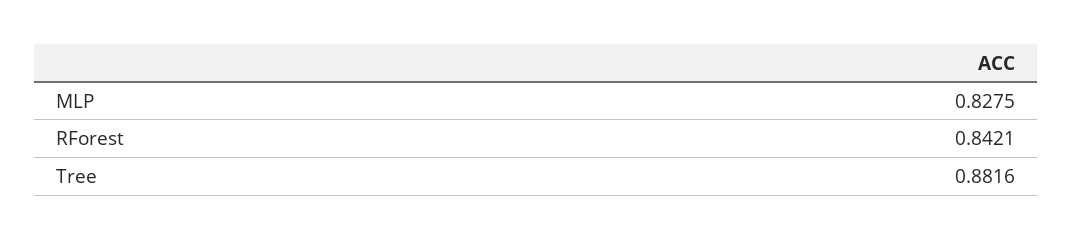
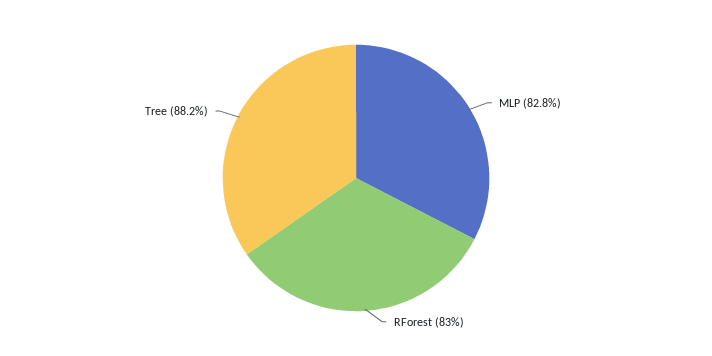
  {
    "MLP": 0.8275,
-   "RForest": 0.8421,
+   "RForest": 0.83,
    "Tree": 0.8816
  }

